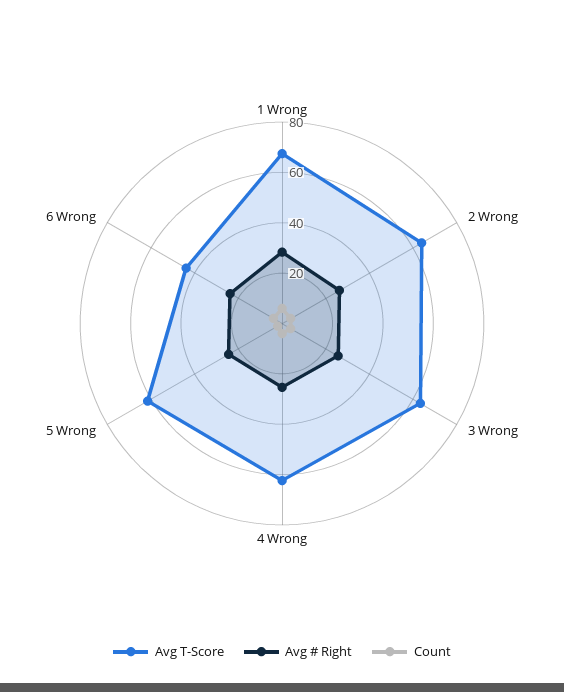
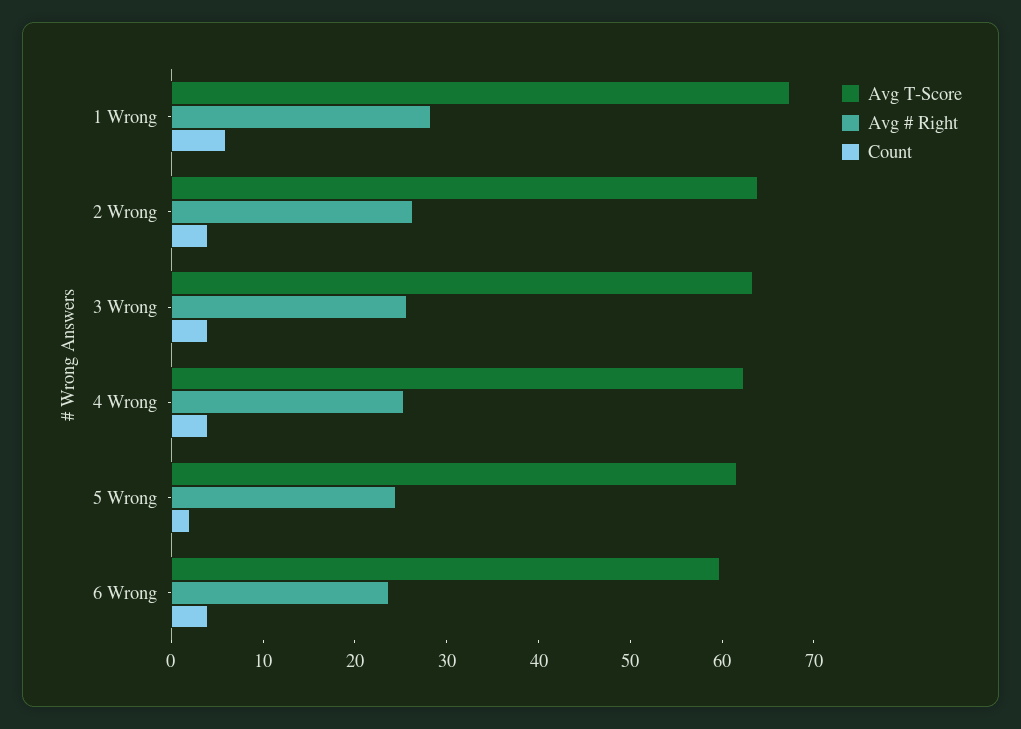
  {
    "Avg T-Score": {
      "1 Wrong": 68,
      "2 Wrong": 64,
      "3 Wrong": 64,
      "4 Wrong": 62,
      "5 Wrong": 62,
-     "6 Wrong": 45
+     "6 Wrong": 60
    },
    "Avg # Right": {
      "1 Wrong": 28,
      "2 Wrong": 26,
      "3 Wrong": 26,
      "4 Wrong": 26,
      "5 Wrong": 24,
      "6 Wrong": 24
    },
    "Count": {
      "1 Wrong": 6,
      "2 Wrong": 4,
      "3 Wrong": 4,
      "4 Wrong": 4,
      "5 Wrong": 2,
      "6 Wrong": 4
    }
  }

